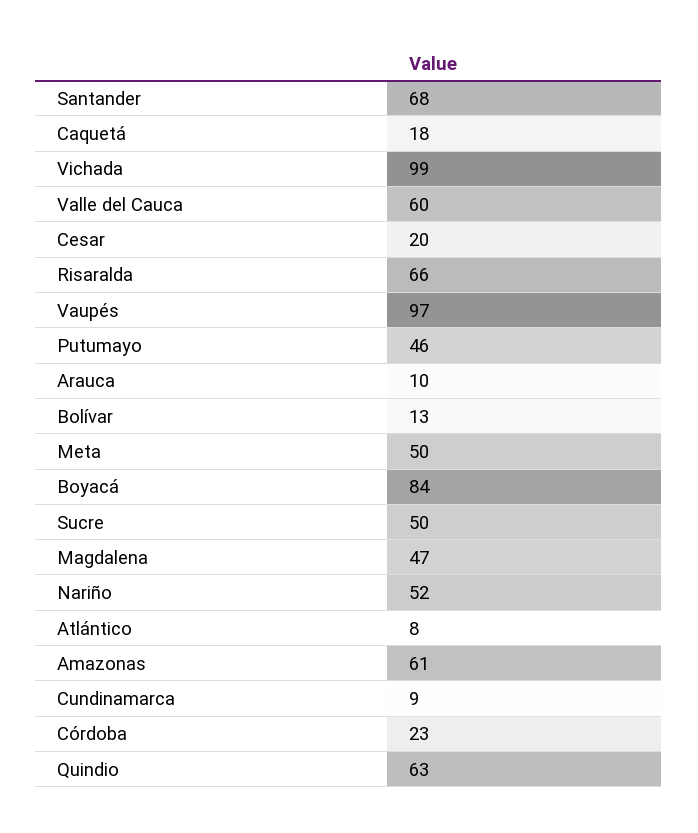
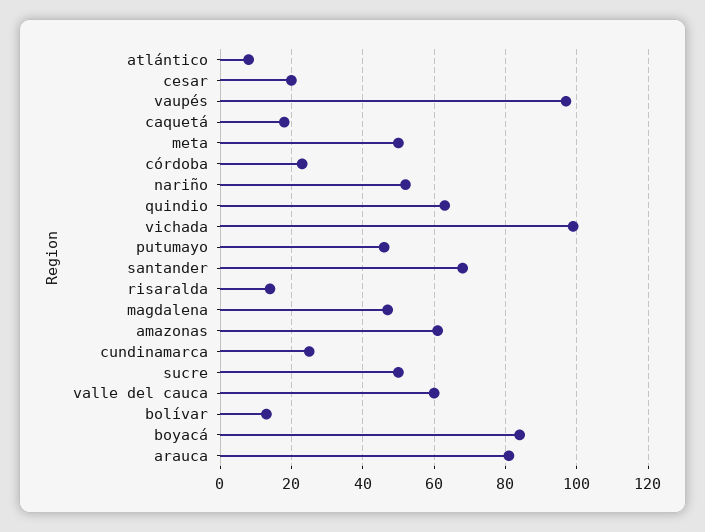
  {
    "Santander": 68,
    "Caquetá": 18,
    "Vichada": 99,
    "Valle del Cauca": 60,
    "Cesar": 20,
-   "Risaralda": 66,
+   "Risaralda": 15,
    "Vaupés": 97,
    "Putumayo": 46,
-   "Arauca": 10,
+   "Arauca": 80,
    "Bolívar": 13,
    "Meta": 50,
    "Boyacá": 84,
    "Sucre": 50,
    "Magdalena": 47,
    "Nariño": 52,
    "Atlántico": 8,
    "Amazonas": 61,
-   "Cundinamarca": 9,
+   "Cundinamarca": 25,
    "Córdoba": 23,
    "Quindio": 63
  }

